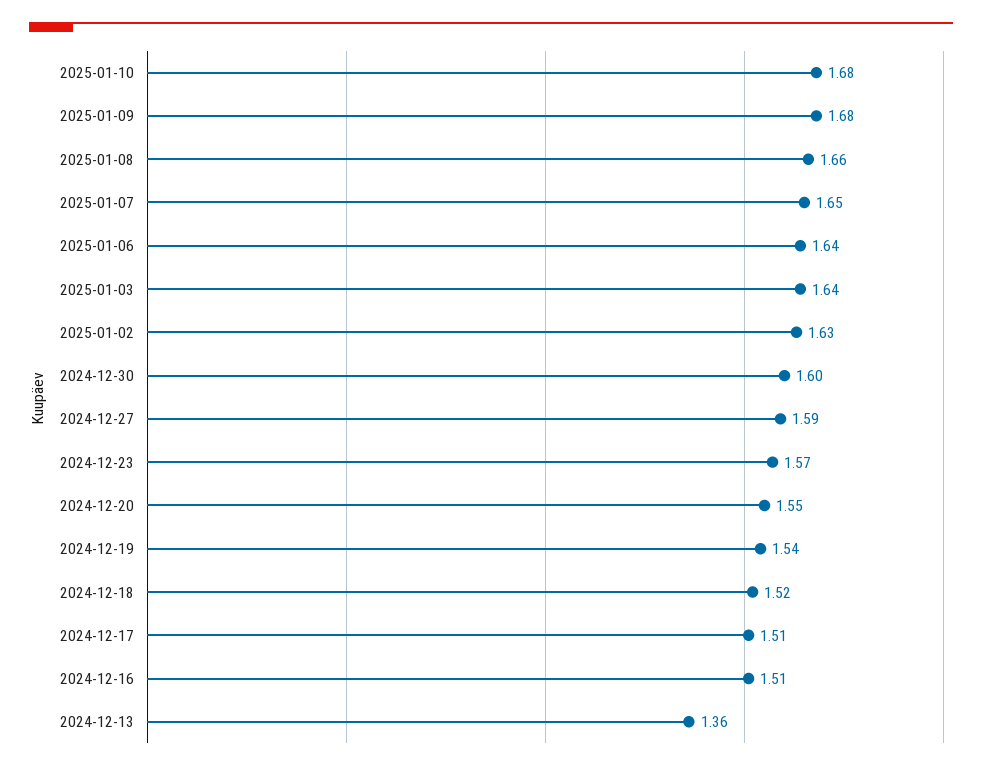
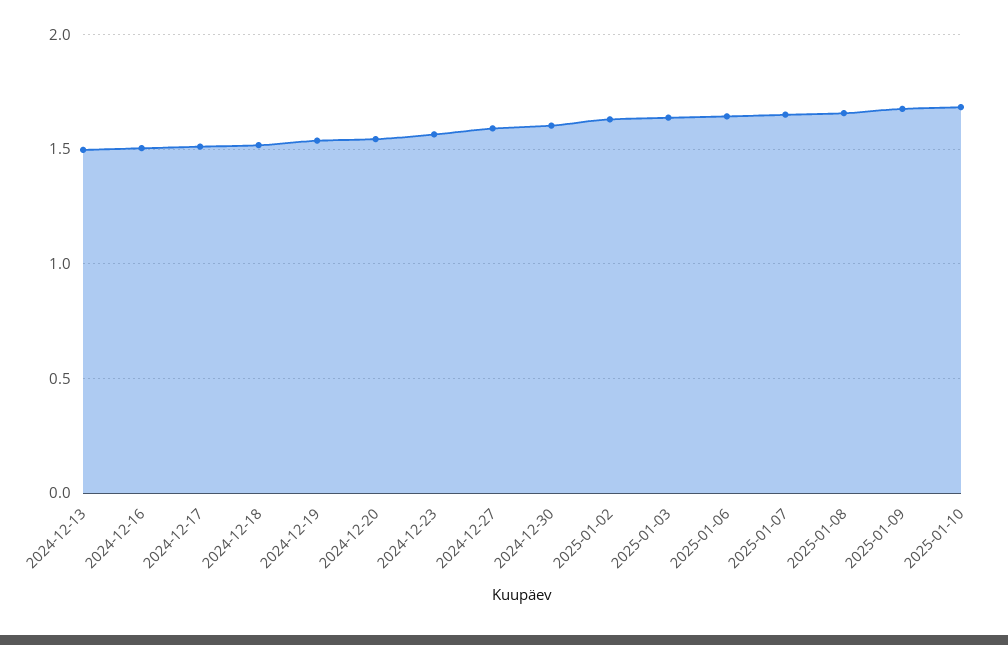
  {
    "2025-01-10": 1.68,
    "2025-01-09": 1.68,
    "2025-01-08": 1.66,
    "2025-01-07": 1.65,
    "2025-01-06": 1.64,
    "2025-01-03": 1.64,
    "2025-01-02": 1.63,
    "2024-12-30": 1.6,
    "2024-12-27": 1.59,
    "2024-12-23": 1.57,
    "2024-12-20": 1.55,
    "2024-12-19": 1.54,
    "2024-12-18": 1.52,
    "2024-12-17": 1.51,
    "2024-12-16": 1.51,
-   "2024-12-13": 1.36
+   "2024-12-13": 1.5
  }

